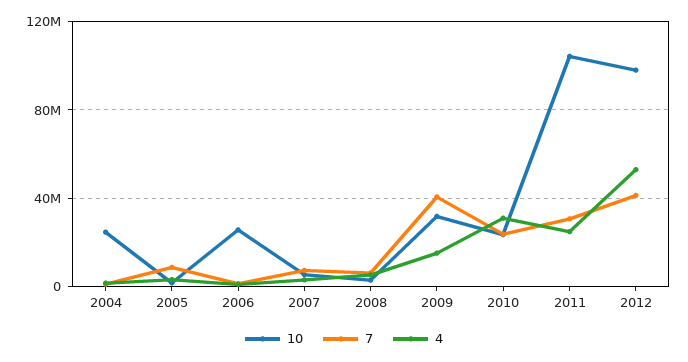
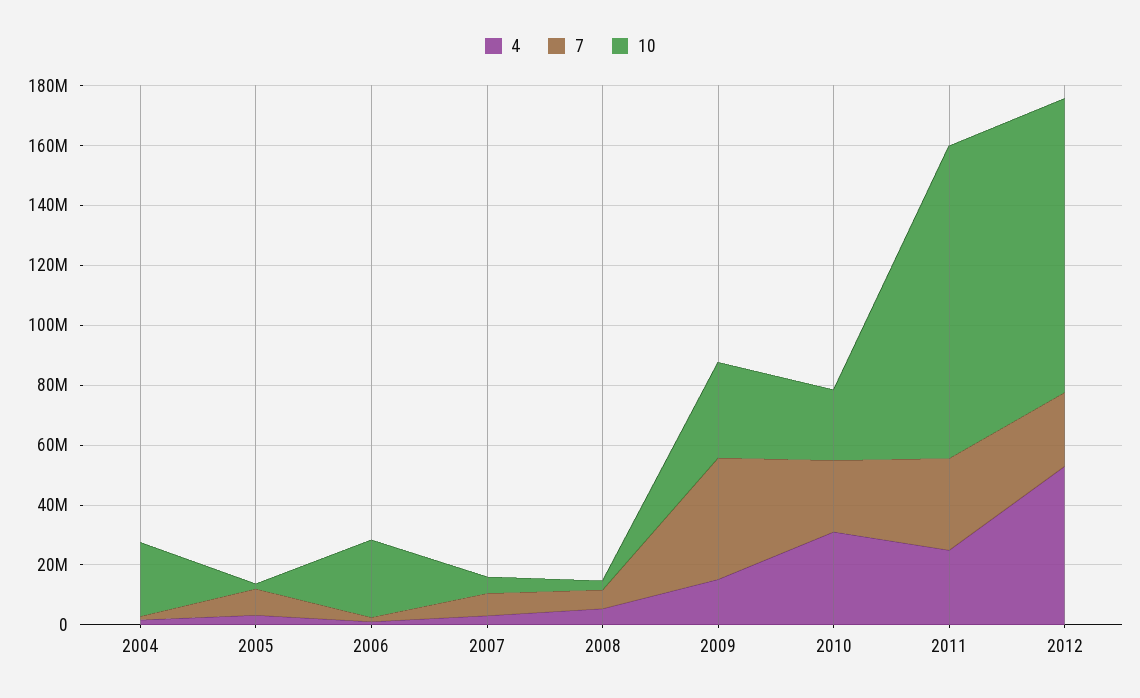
  {
    "10": {
      "2004": 25000000,
      "2005": 0,
      "2006": 25000000,
      "2007": 5000000,
      "2008": 5000000,
      "2009": 30000000,
      "2010": 25000000,
      "2011": 105000000,
      "2012": 100000000
    },
    "7": {
      "2004": 0,
      "2005": 10000000,
      "2006": 0,
      "2007": 5000000,
      "2008": 5000000,
      "2009": 40000000,
      "2010": 25000000,
      "2011": 30000000,
-     "2012": 40000000
+     "2012": 25000000
    },
    "4": {
      "2004": 0,
      "2005": 5000000,
      "2006": 0,
      "2007": 5000000,
      "2008": 5000000,
      "2009": 15000000,
      "2010": 30000000,
      "2011": 25000000,
      "2012": 55000000
    }
  }

